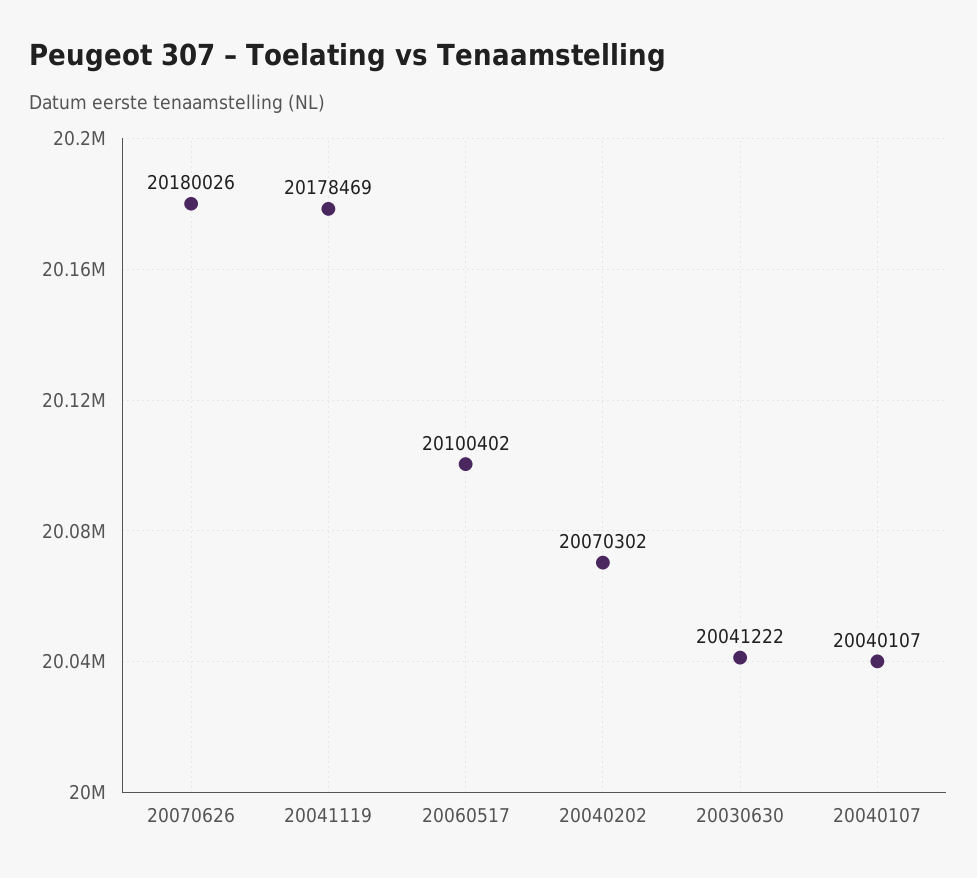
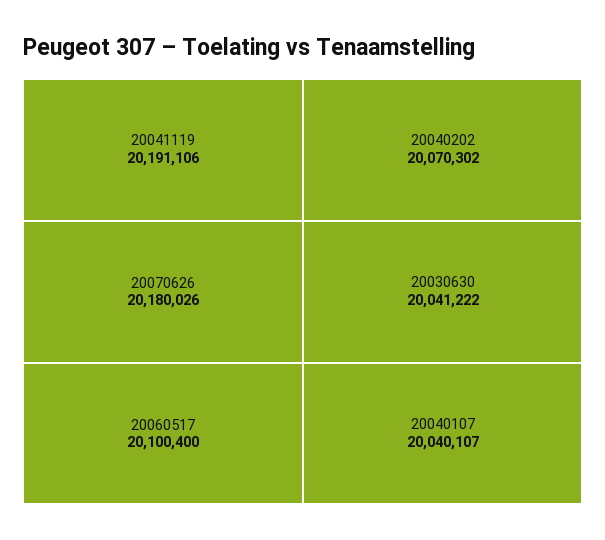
  {
    "20070626": 20180026,
-   "20041119": 20178469,
+   "20041119": 20191106,
-   "20060517": 20100402,
+   "20060517": 20100400,
    "20040202": 20070302,
    "20030630": 20041222,
    "20040107": 20040107
  }

